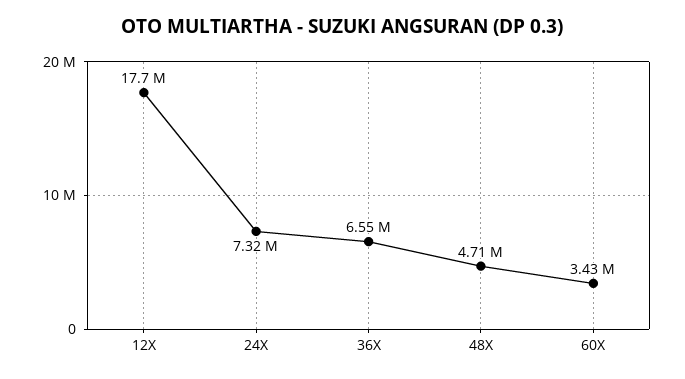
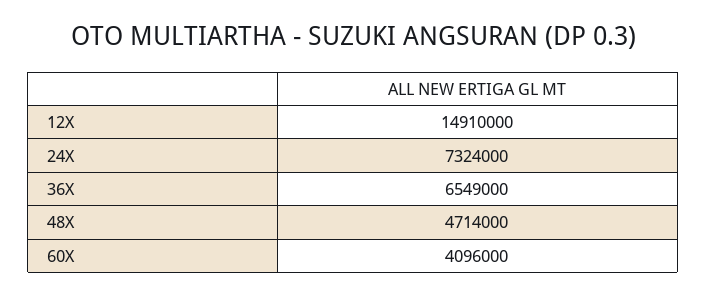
  {
-   "12X": 17700000,
+   "12X": 14910000,
    "24X": 7324000,
    "36X": 6549000,
    "48X": 4714000,
-   "60X": 3430000
+   "60X": 4096000
  }

